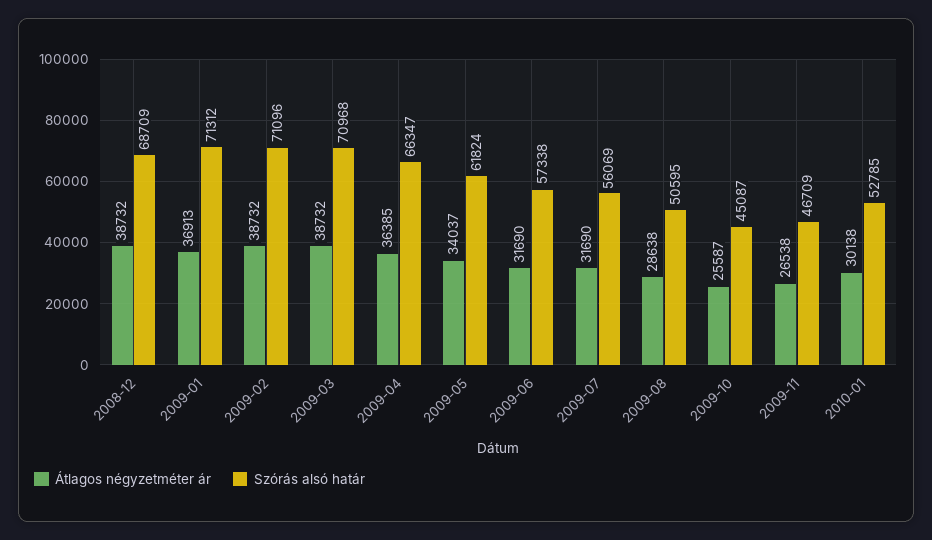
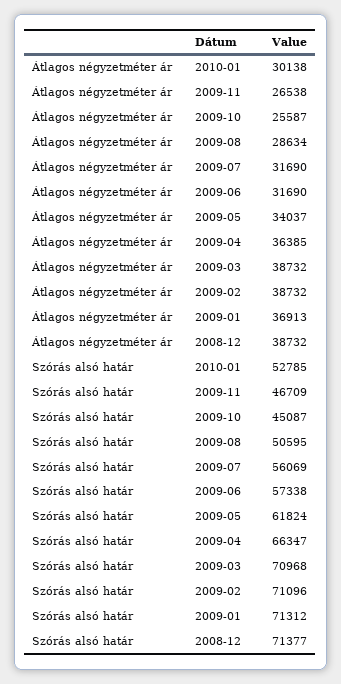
  {
    "Átlagos négyzetméter ár": {
      "2008-12": 38732,
      "2009-01": 36913,
      "2009-02": 38732,
      "2009-03": 38732,
      "2009-04": 36385,
      "2009-05": 34037,
      "2009-06": 31690,
      "2009-07": 31690,
-     "2009-08": 28638,
+     "2009-08": 28634,
      "2009-10": 25587,
      "2009-11": 26538,
      "2010-01": 30138
    },
    "Szórás alsó határ": {
-     "2008-12": 68709,
+     "2008-12": 71377,
      "2009-01": 71312,
      "2009-02": 71096,
      "2009-03": 70968,
      "2009-04": 66347,
      "2009-05": 61824,
      "2009-06": 57338,
      "2009-07": 56069,
      "2009-08": 50595,
      "2009-10": 45087,
      "2009-11": 46709,
      "2010-01": 52785
    }
  }

